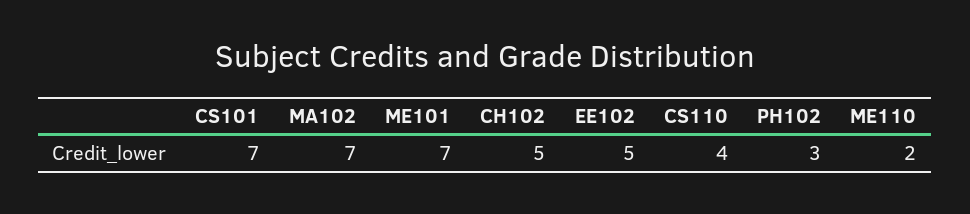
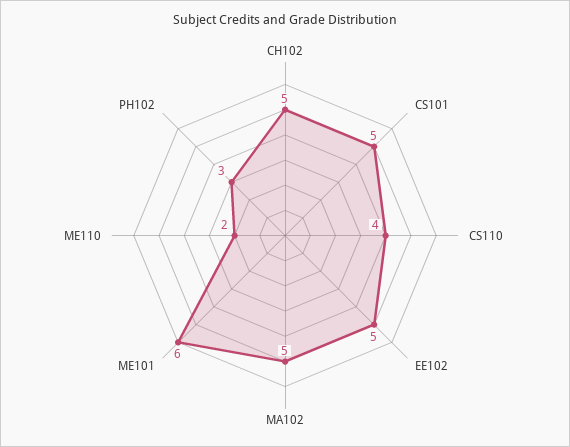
  {
-   "CS101": 7,
+   "CS101": 5,
-   "MA102": 7,
+   "MA102": 5,
-   "ME101": 7,
+   "ME101": 6,
    "CH102": 5,
    "EE102": 5,
    "CS110": 4,
    "PH102": 3,
    "ME110": 2
  }

